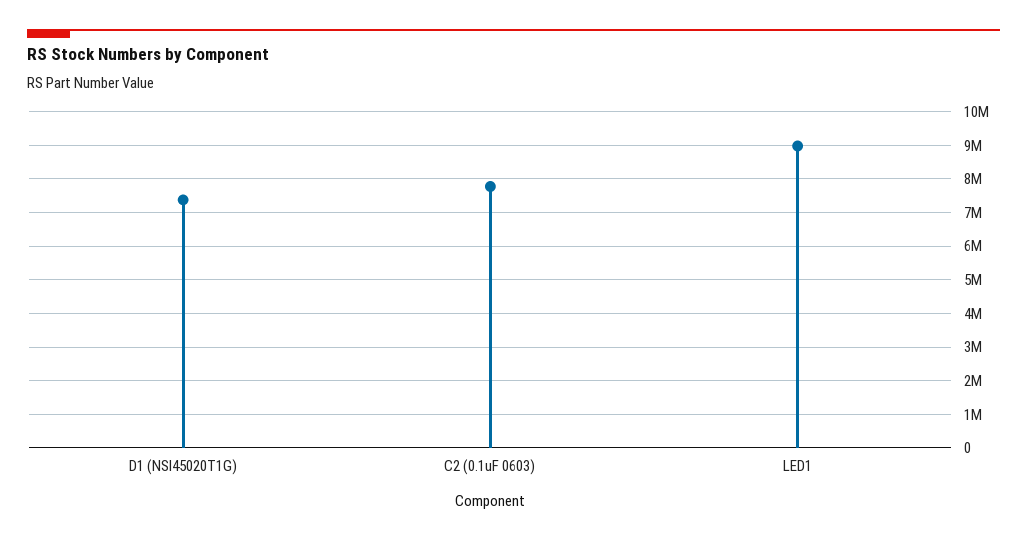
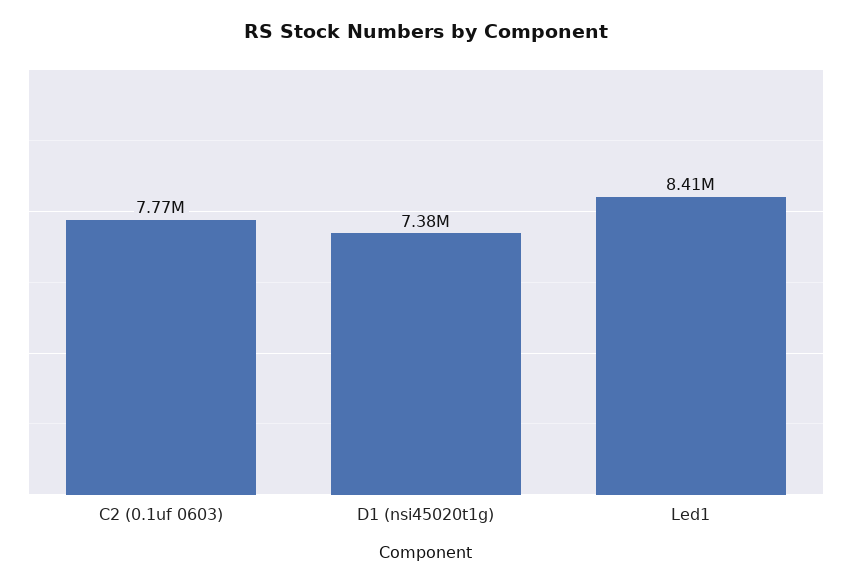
  {
    "D1 (NSI45020T1G)": 7380000,
    "C2 (0.1uF 0603)": 7770000,
-   "LED1": 9000000
+   "LED1": 8410000
  }

